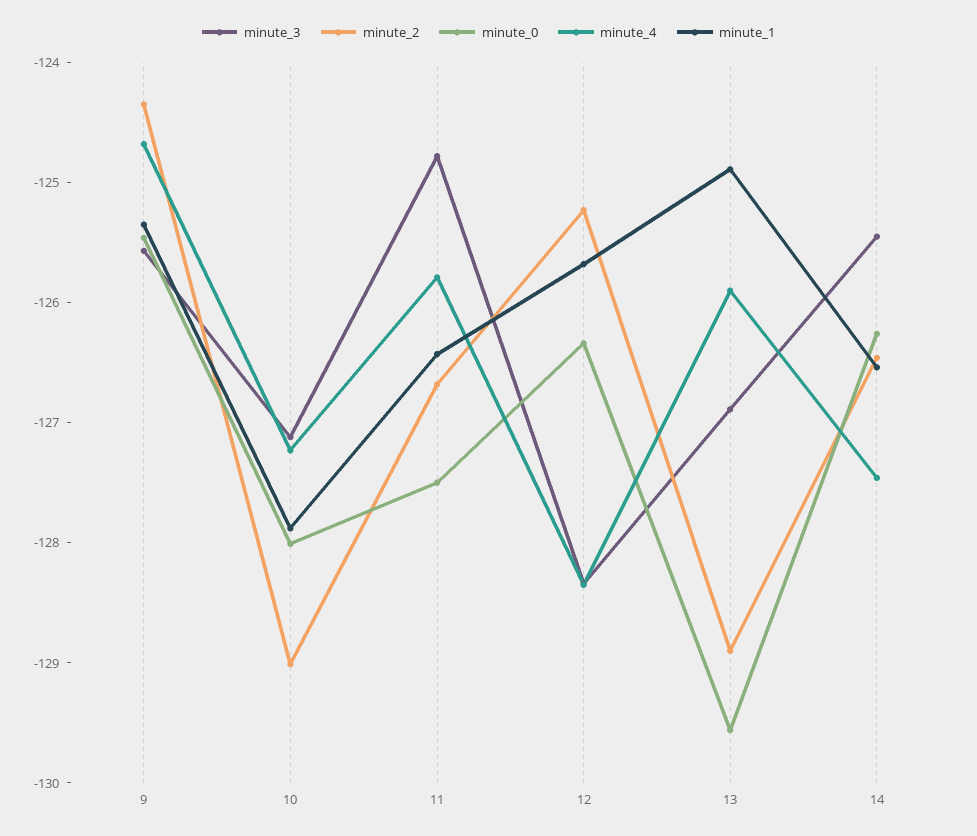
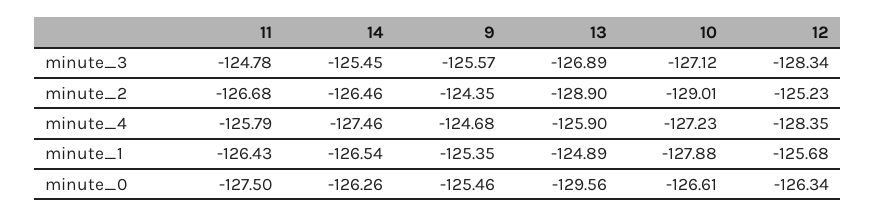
  {
    "minute_3": {
      "9": -125.57,
      "10": -127.12,
      "11": -124.78,
      "12": -128.34,
      "13": -126.89,
      "14": -125.45
    },
    "minute_2": {
      "9": -124.35,
      "10": -129.01,
      "11": -126.68,
      "12": -125.23,
      "13": -128.9,
      "14": -126.46
    },
    "minute_0": {
      "9": -125.46,
-     "10": -128,
+     "10": -126.61,
      "11": -127.5,
      "12": -126.34,
      "13": -129.56,
      "14": -126.26
    },
    "minute_4": {
      "9": -124.68,
      "10": -127.23,
      "11": -125.79,
      "12": -128.35,
      "13": -125.9,
      "14": -127.46
    },
    "minute_1": {
      "9": -125.35,
      "10": -127.88,
      "11": -126.43,
      "12": -125.68,
      "13": -124.89,
      "14": -126.54
    }
  }

